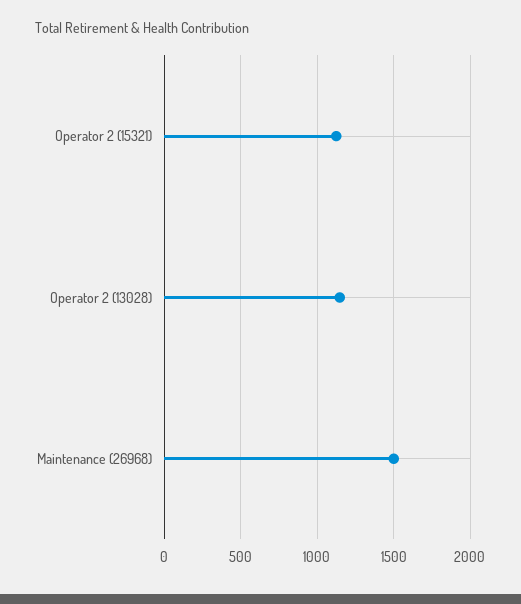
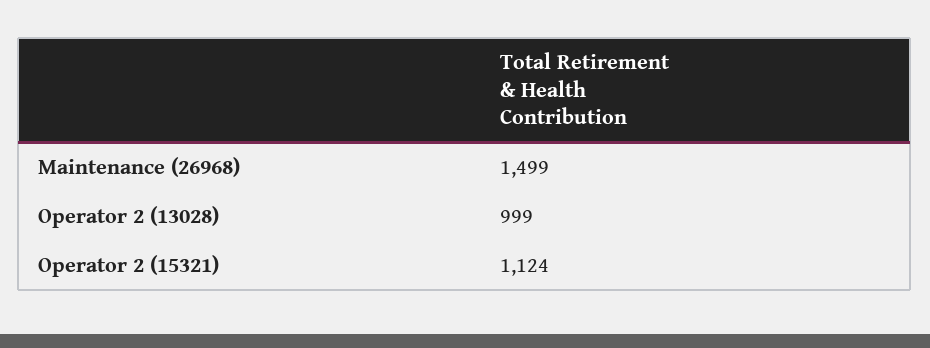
  {
    "Operator 2 (15321)": 1124,
-   "Operator 2 (13028)": 1150,
+   "Operator 2 (13028)": 999,
    "Maintenance (26968)": 1499
  }

